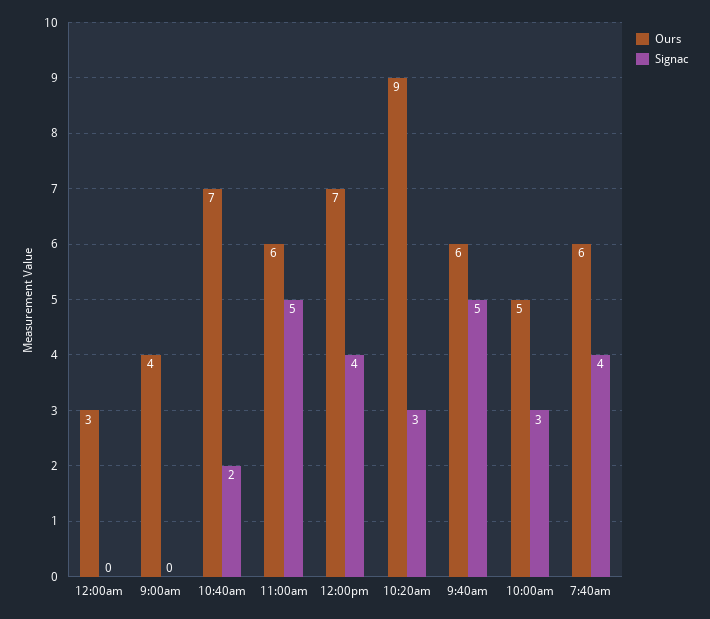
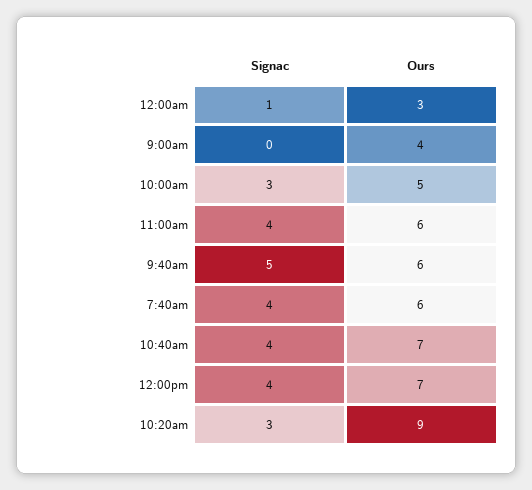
  {
    "Ours": {
      "12:00am": 3,
      "9:00am": 4,
      "10:40am": 7,
      "11:00am": 6,
      "12:00pm": 7,
      "10:20am": 9,
      "9:40am": 6,
      "10:00am": 5,
      "7:40am": 6
    },
    "Signac": {
-     "12:00am": 0,
+     "12:00am": 1,
      "9:00am": 0,
-     "10:40am": 2,
+     "10:40am": 4,
-     "11:00am": 5,
+     "11:00am": 4,
      "12:00pm": 4,
      "10:20am": 3,
      "9:40am": 5,
      "10:00am": 3,
      "7:40am": 4
    }
  }

